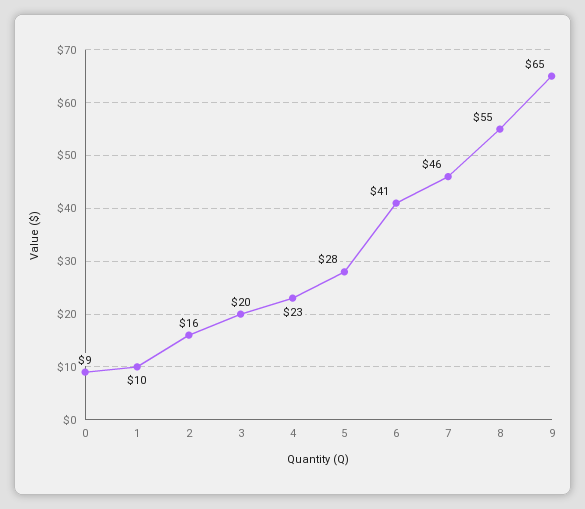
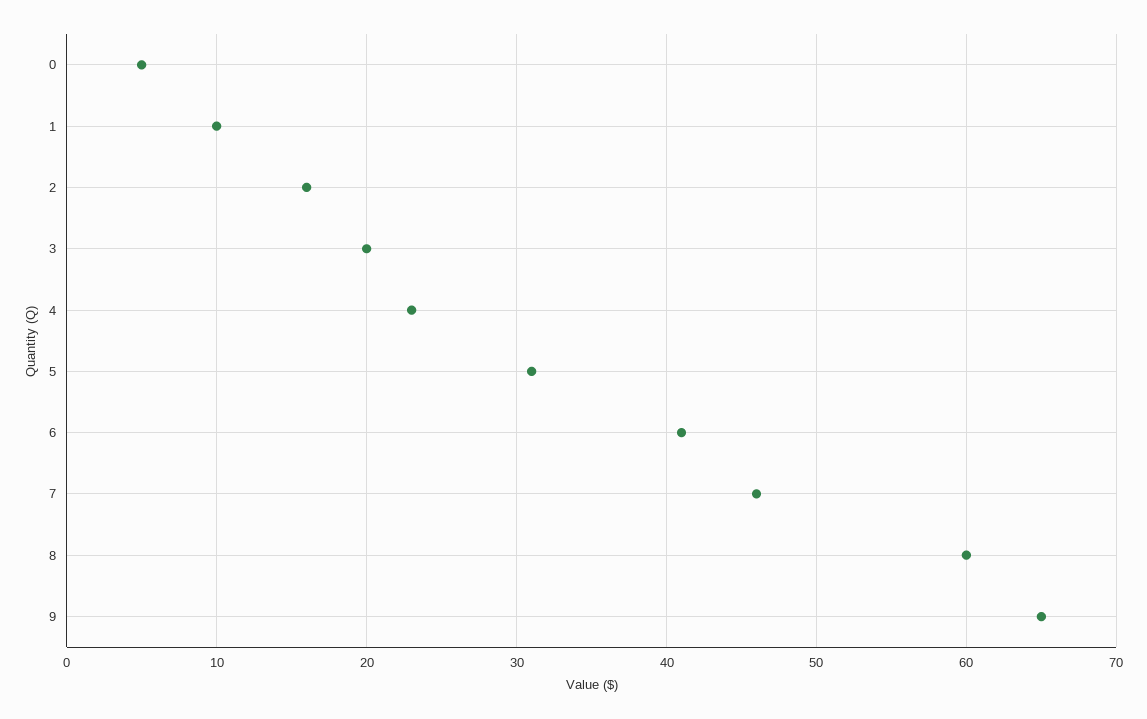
  {
-   "0": 9,
+   "0": 5,
    "1": 10,
    "2": 16,
    "3": 20,
    "4": 23,
-   "5": 28,
+   "5": 31,
    "6": 41,
    "7": 46,
-   "8": 55,
+   "8": 60,
    "9": 65
  }

